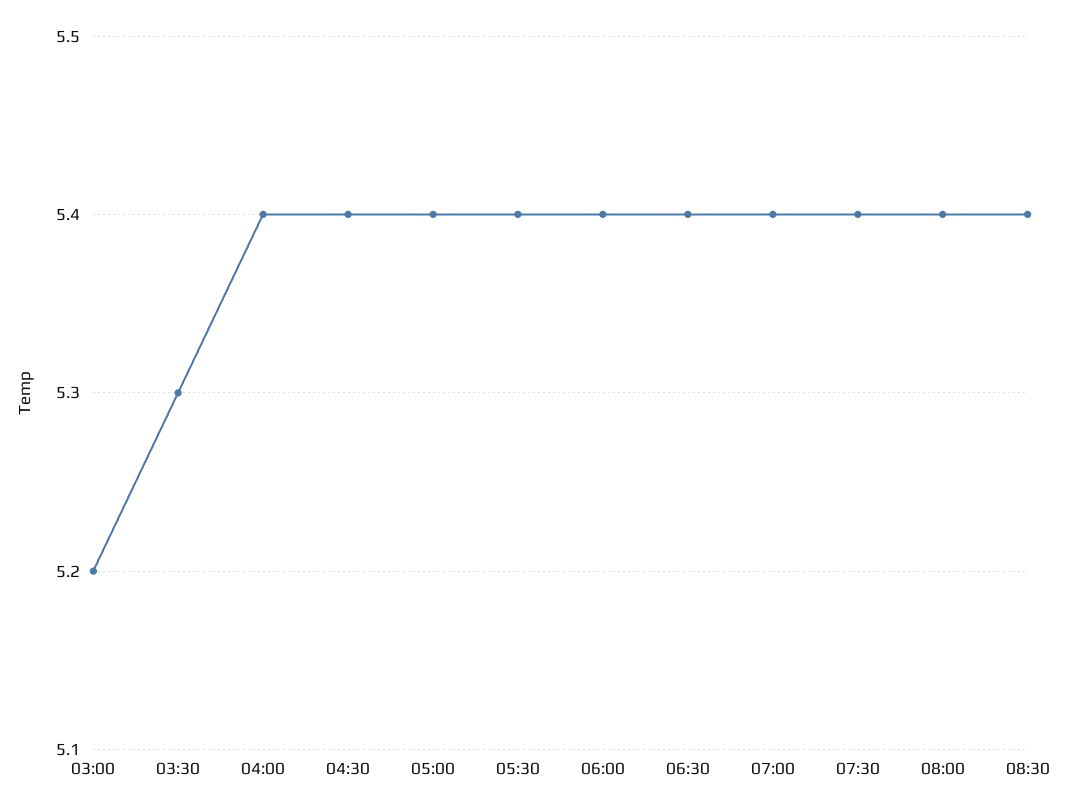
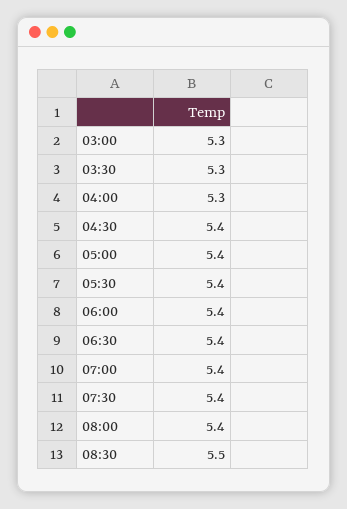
  {
-   "03:00": 5.2,
+   "03:00": 5.3,
    "03:30": 5.3,
-   "04:00": 5.4,
+   "04:00": 5.3,
    "04:30": 5.4,
    "05:00": 5.4,
    "05:30": 5.4,
    "06:00": 5.4,
    "06:30": 5.4,
    "07:00": 5.4,
    "07:30": 5.4,
    "08:00": 5.4,
-   "08:30": 5.4
+   "08:30": 5.5
  }

